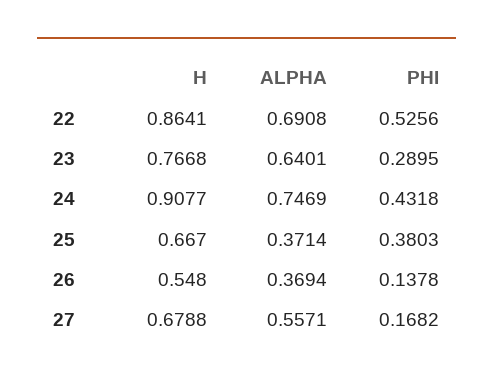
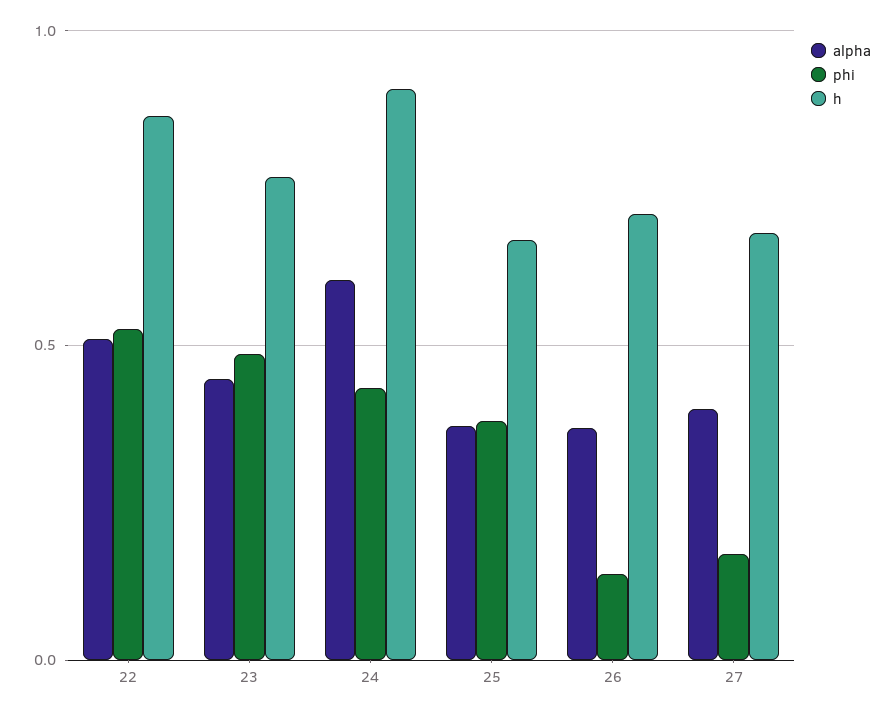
  {
    "H": {
      "22": 0.8641,
      "23": 0.7668,
      "24": 0.9077,
      "25": 0.667,
-     "26": 0.548,
+     "26": 0.7,
      "27": 0.6788
    },
    "ALPHA": {
-     "22": 0.6908,
+     "22": 0.5,
-     "23": 0.6401,
+     "23": 0.45,
-     "24": 0.7469,
+     "24": 0.6,
      "25": 0.3714,
      "26": 0.3694,
-     "27": 0.5571
+     "27": 0.4
    },
    "PHI": {
      "22": 0.5256,
-     "23": 0.2895,
+     "23": 0.5,
      "24": 0.4318,
      "25": 0.3803,
      "26": 0.1378,
      "27": 0.1682
    }
  }

